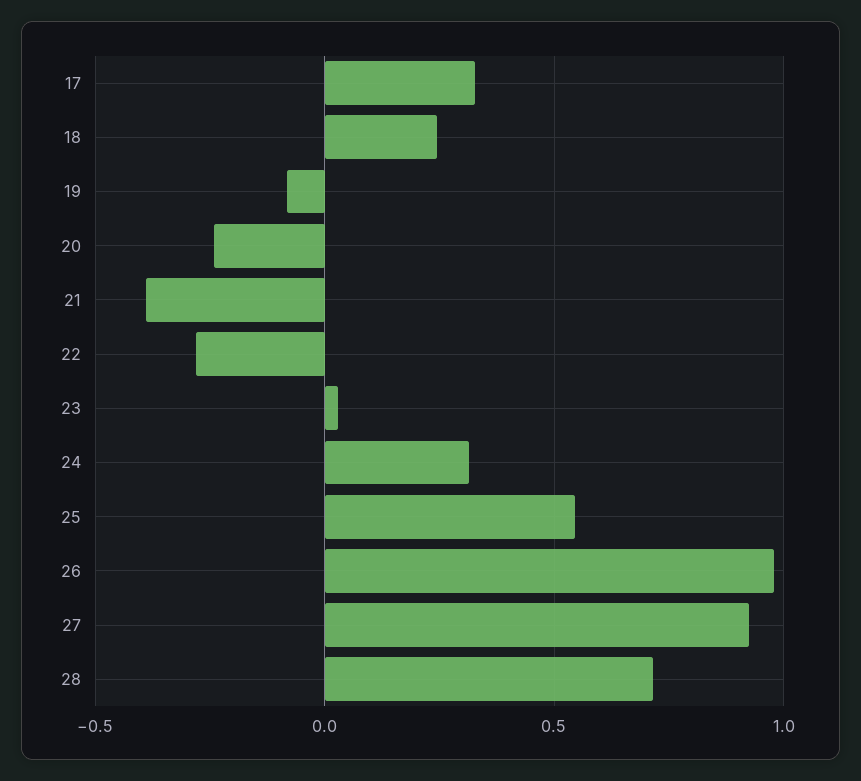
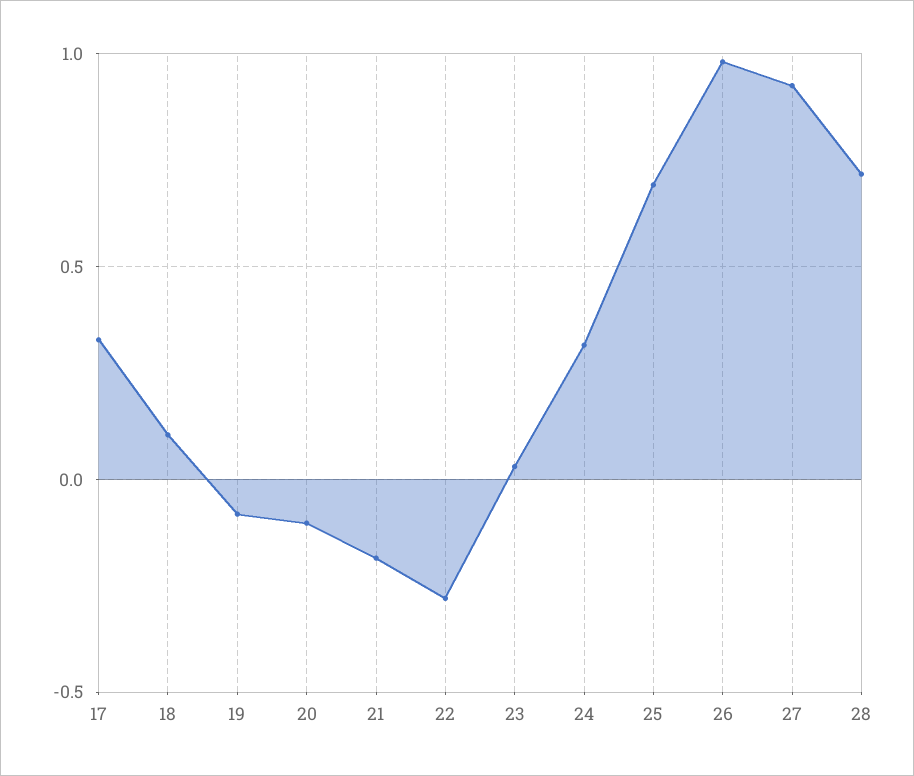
  {
    "17": 0.35,
-   "18": 0.25,
+   "18": 0.1,
    "19": -0.1,
-   "20": -0.25,
+   "20": -0.1,
-   "21": -0.4,
+   "21": -0.2,
    "22": -0.3,
    "23": 0.05,
    "24": 0.3,
-   "25": 0.55,
+   "25": 0.7,
    "26": 1,
    "27": 0.9,
    "28": 0.7
  }

